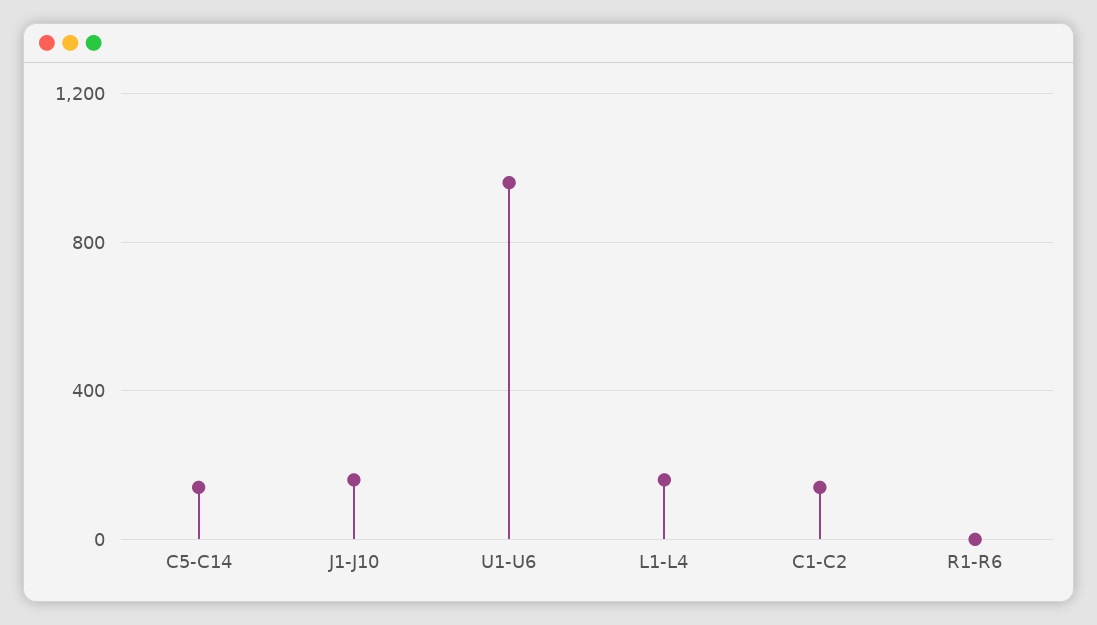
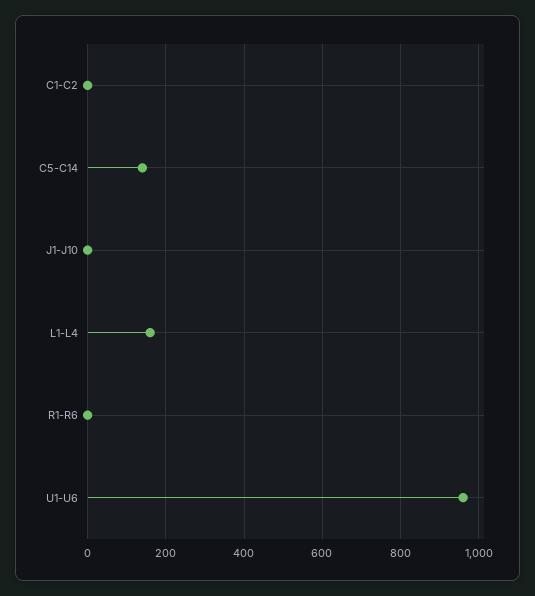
  {
    "C5-C14": 140,
-   "J1-J10": 150,
+   "J1-J10": 0,
    "U1-U6": 960,
    "L1-L4": 160,
-   "C1-C2": 150,
+   "C1-C2": 0,
    "R1-R6": 0
  }

